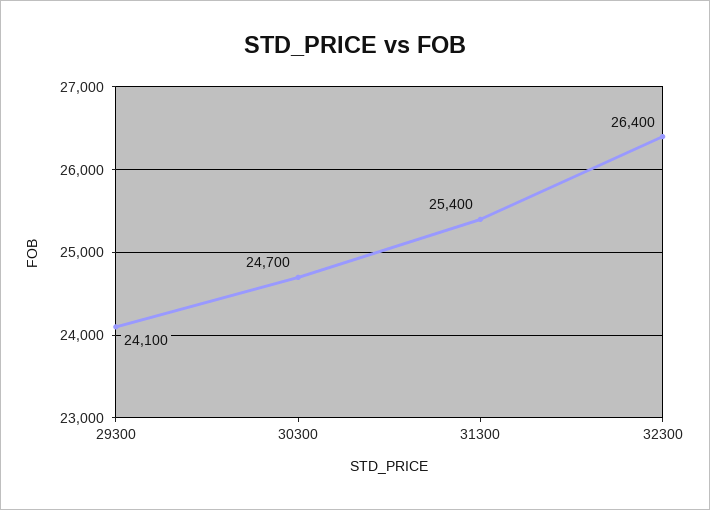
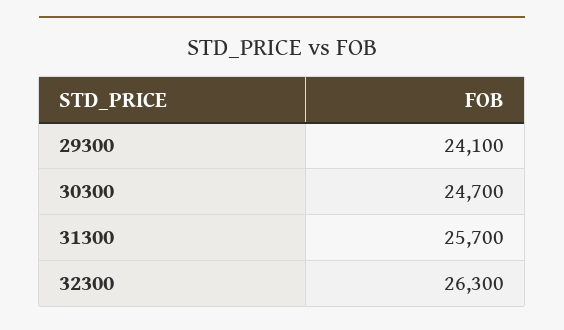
  {
    "29300": 24100,
    "30300": 24700,
-   "31300": 25400,
+   "31300": 25700,
-   "32300": 26400
+   "32300": 26300
  }

